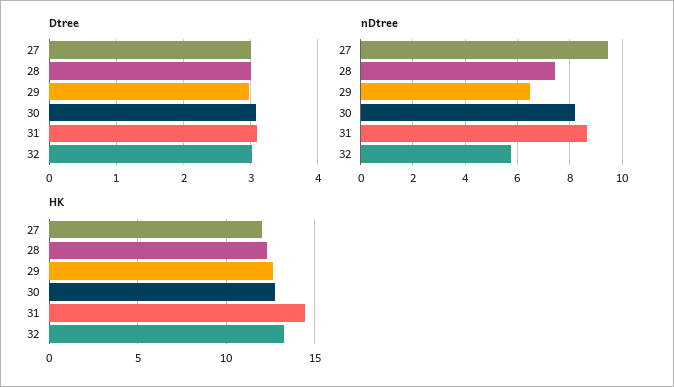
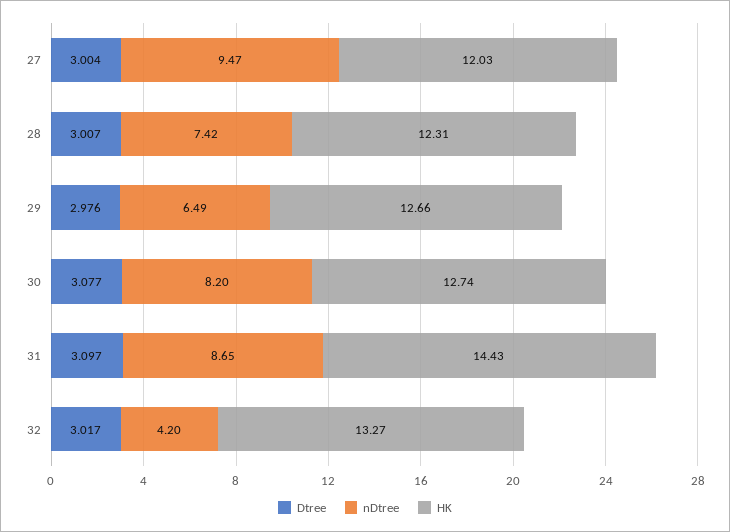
  {
    "Dtree": {
      "27": 3.004,
      "28": 3.007,
      "29": 2.976,
      "30": 3.077,
      "31": 3.097,
      "32": 3.017
    },
    "nDtree": {
      "27": 9.47,
      "28": 7.42,
      "29": 6.49,
      "30": 8.2,
      "31": 8.65,
-     "32": 5.75
+     "32": 4.2
    },
    "HK": {
      "27": 12.03,
      "28": 12.31,
      "29": 12.66,
      "30": 12.74,
      "31": 14.43,
      "32": 13.27
    }
  }

